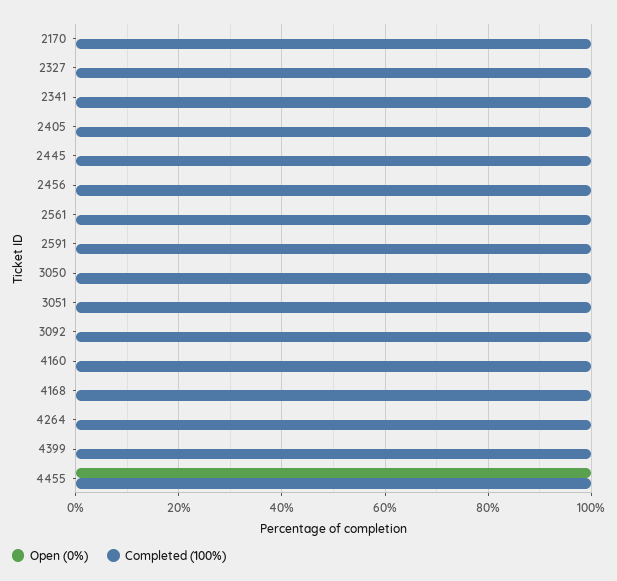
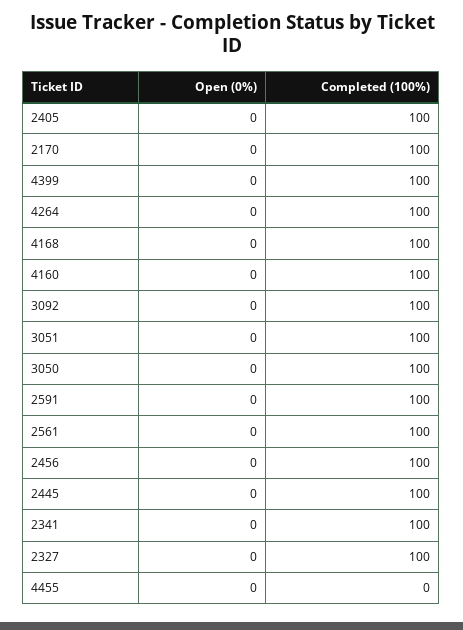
  {
    "Open (0%)": {
      "2170": 0,
      "2327": 0,
      "2341": 0,
      "2405": 0,
      "2445": 0,
      "2456": 0,
      "2561": 0,
      "2591": 0,
      "3050": 0,
      "3051": 0,
      "3092": 0,
      "4160": 0,
      "4168": 0,
      "4264": 0,
      "4399": 0,
-     "4455": 100
+     "4455": 0
    },
    "Completed (100%)": {
      "2170": 100,
      "2327": 100,
      "2341": 100,
      "2405": 100,
      "2445": 100,
      "2456": 100,
      "2561": 100,
      "2591": 100,
      "3050": 100,
      "3051": 100,
      "3092": 100,
      "4160": 100,
      "4168": 100,
      "4264": 100,
      "4399": 100,
-     "4455": 100
+     "4455": 0
    }
  }

